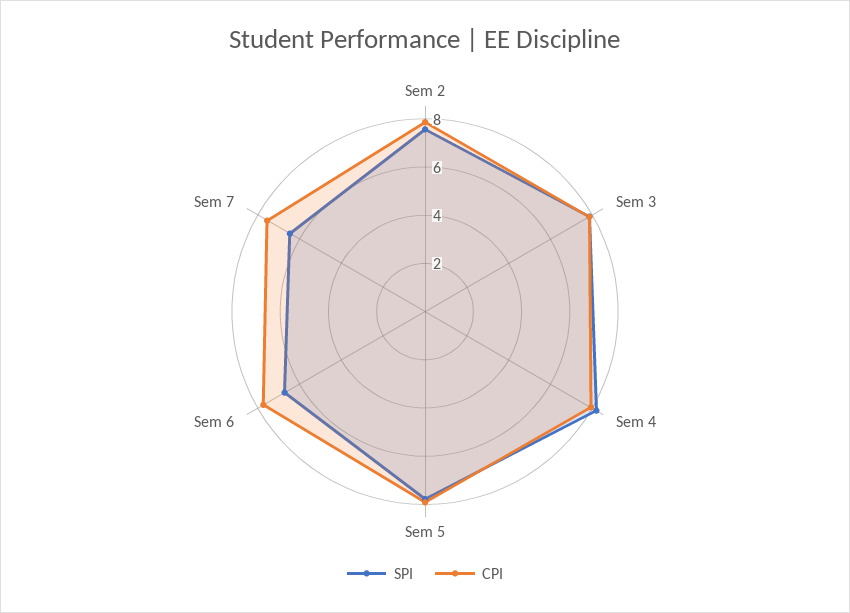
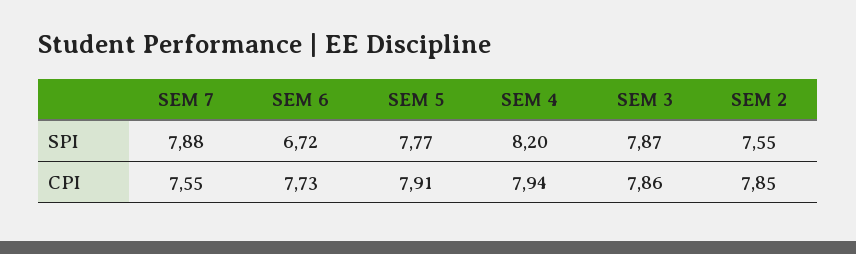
  {
    "SPI": {
      "Sem 2": 7.55,
      "Sem 3": 7.87,
      "Sem 4": 8.2,
      "Sem 5": 7.77,
      "Sem 6": 6.72,
-     "Sem 7": 6.5
+     "Sem 7": 7.88
    },
    "CPI": {
      "Sem 2": 7.85,
      "Sem 3": 7.86,
      "Sem 4": 7.94,
      "Sem 5": 7.91,
      "Sem 6": 7.73,
      "Sem 7": 7.55
    }
  }

